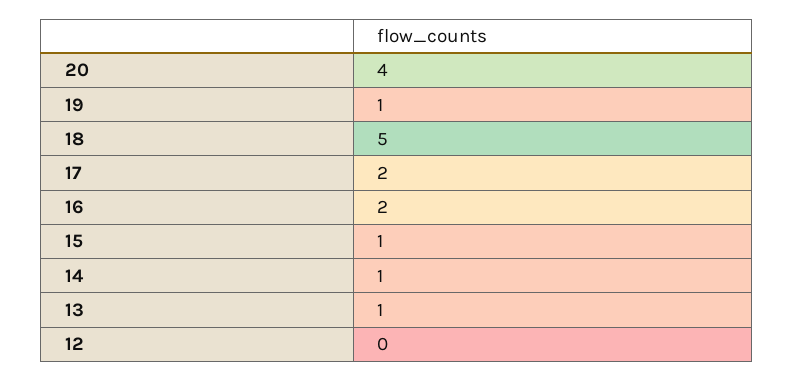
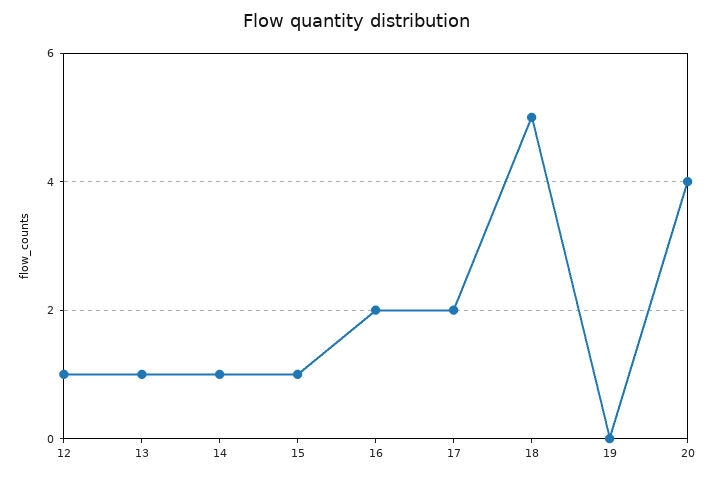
  {
    "20": 4,
-   "19": 1,
+   "19": 0,
    "18": 5,
    "17": 2,
    "16": 2,
    "15": 1,
    "14": 1,
    "13": 1,
-   "12": 0
+   "12": 1
  }

